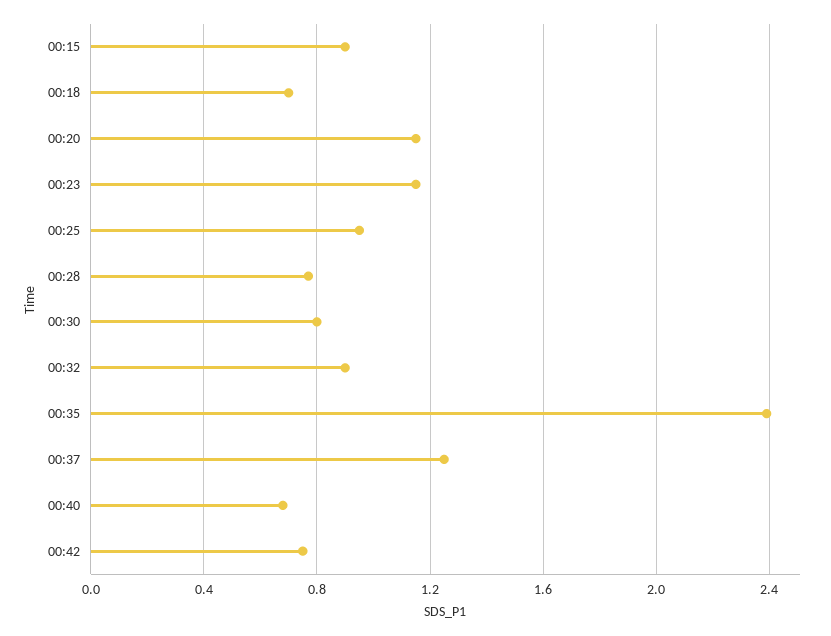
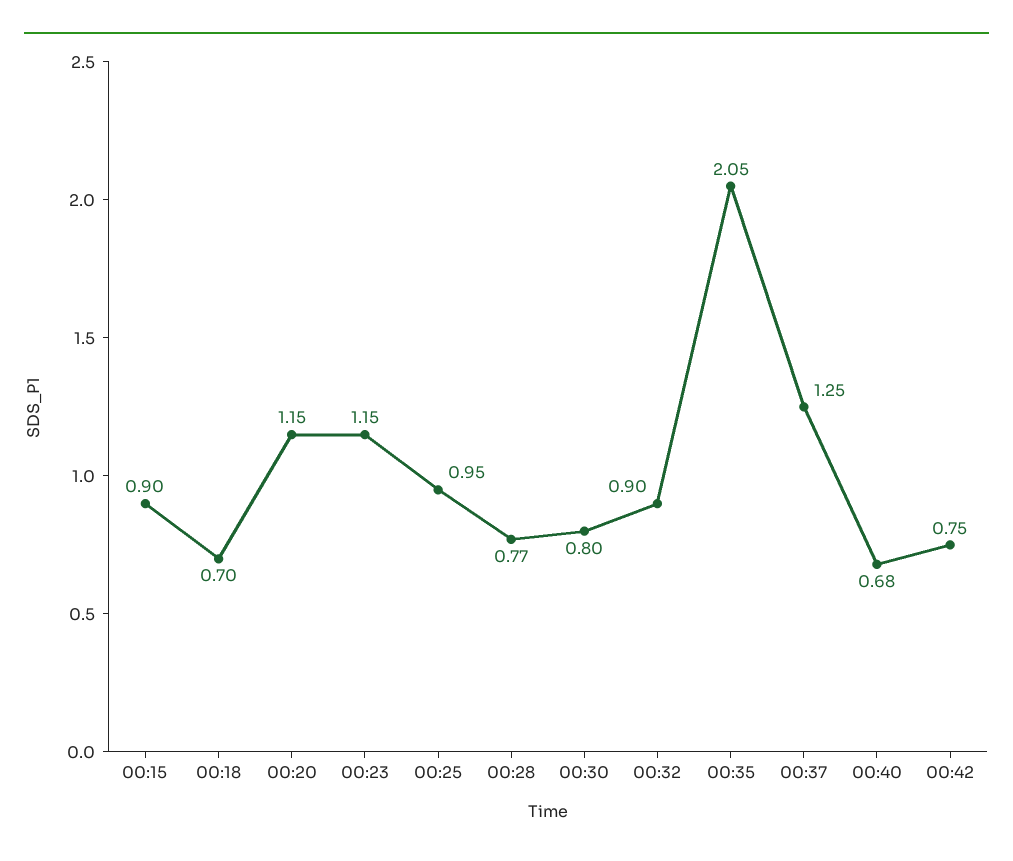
  {
    "00:15": 0.9,
    "00:18": 0.7,
    "00:20": 1.15,
    "00:23": 1.15,
    "00:25": 0.95,
    "00:28": 0.77,
    "00:30": 0.8,
    "00:32": 0.9,
-   "00:35": 2.4,
+   "00:35": 2.05,
    "00:37": 1.25,
    "00:40": 0.68,
    "00:42": 0.75
  }

